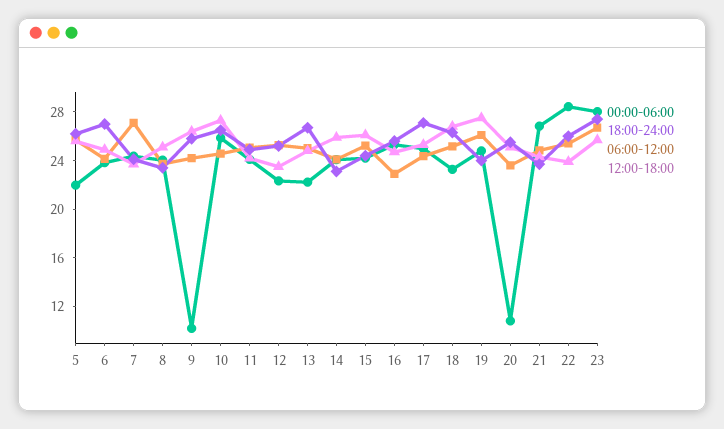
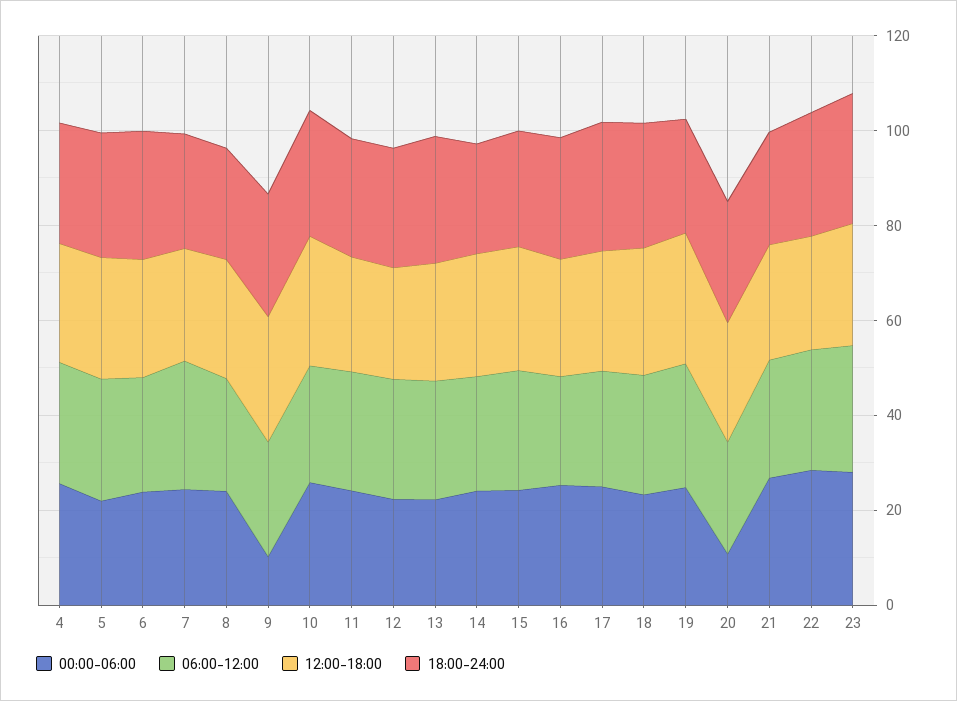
  {
    "00:00-06:00": {
      "5": 22,
      "6": 24,
      "7": 24,
      "8": 24,
      "9": 10,
      "10": 26,
      "11": 24,
      "12": 22,
      "13": 22,
      "14": 24,
      "15": 24,
      "16": 25,
      "17": 25,
      "18": 23,
      "19": 25,
      "20": 11,
      "21": 27,
      "22": 28,
-     "23": 28
+     "23": 28,
+     "4": 25
    },
    "18:00-24:00": {
      "5": 26,
      "6": 27,
      "7": 24,
      "8": 23,
      "9": 26,
      "10": 27,
      "11": 25,
      "12": 25,
      "13": 27,
      "14": 23,
      "15": 24,
      "16": 26,
      "17": 27,
      "18": 26,
      "19": 24,
      "20": 26,
      "21": 24,
      "22": 26,
-     "23": 27
+     "23": 27,
+     "4": 25
    },
    "06:00-12:00": {
      "5": 26,
      "6": 24,
      "7": 27,
      "8": 24,
      "9": 24,
      "10": 25,
      "11": 25,
      "12": 25,
      "13": 25,
      "14": 24,
      "15": 25,
      "16": 23,
      "17": 24,
      "18": 25,
      "19": 26,
      "20": 24,
      "21": 25,
      "22": 25,
-     "23": 27
+     "23": 27,
+     "4": 25
    },
    "12:00-18:00": {
      "5": 26,
      "6": 25,
      "7": 24,
      "8": 25,
      "9": 26,
      "10": 27,
      "11": 24,
      "12": 24,
      "13": 25,
      "14": 26,
      "15": 26,
      "16": 25,
      "17": 25,
      "18": 27,
      "19": 28,
      "20": 25,
      "21": 24,
      "22": 24,
-     "23": 26
+     "23": 26,
+     "4": 25
    }
  }

